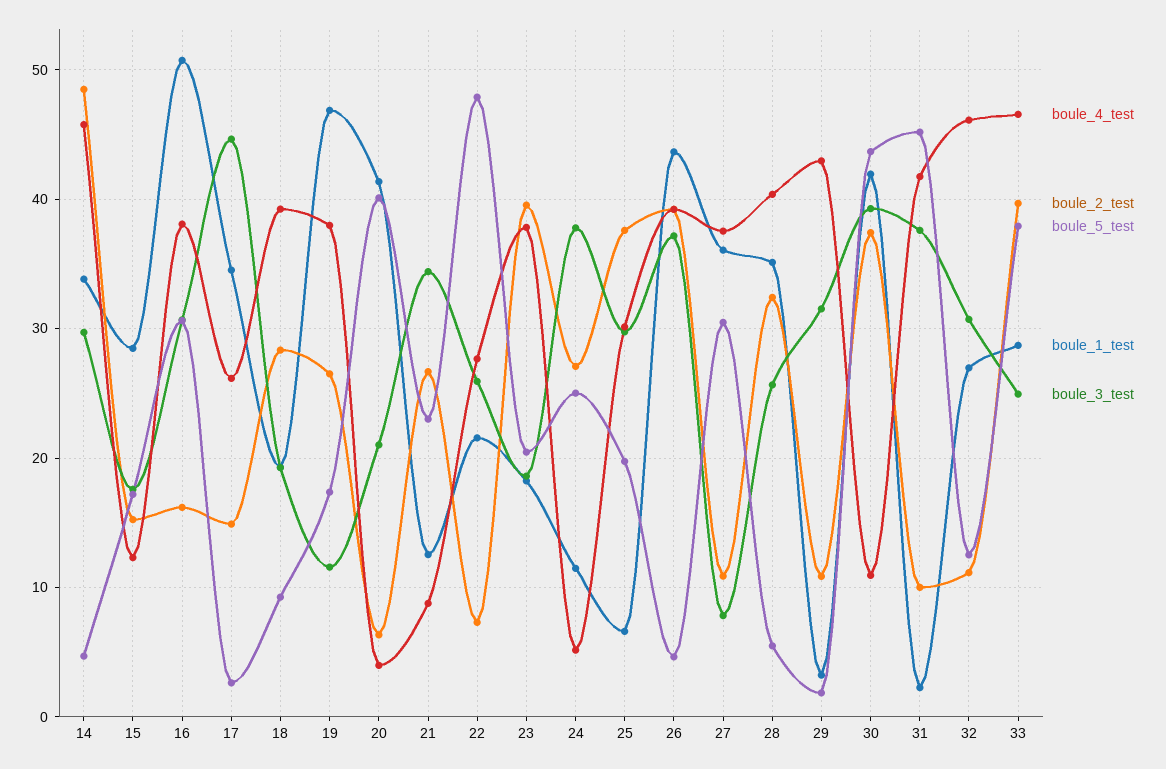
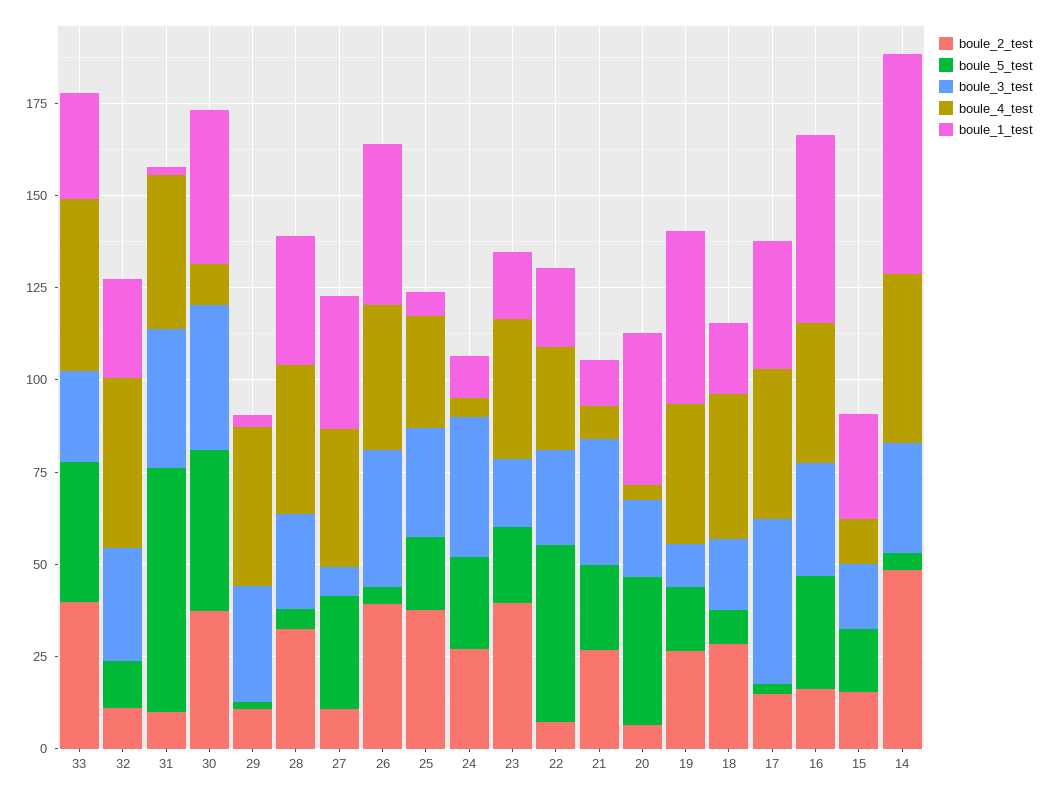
  {
    "boule_4_test": {
      "14": 46,
      "15": 12,
      "16": 38,
-     "17": 26,
+     "17": 40,
      "18": 39,
      "19": 38,
      "20": 4,
      "21": 9,
      "22": 28,
      "23": 38,
      "24": 5,
      "25": 30,
      "26": 39,
      "27": 38,
      "28": 40,
      "29": 43,
      "30": 11,
      "31": 42,
      "32": 46,
      "33": 47
    },
    "boule_2_test": {
      "14": 48,
      "15": 15,
      "16": 16,
      "17": 15,
      "18": 28,
      "19": 27,
      "20": 6,
      "21": 27,
      "22": 7,
      "23": 40,
      "24": 27,
      "25": 38,
      "26": 39,
      "27": 11,
      "28": 32,
      "29": 11,
      "30": 37,
      "31": 10,
      "32": 11,
      "33": 40
    },
    "boule_5_test": {
      "14": 5,
      "15": 17,
      "16": 31,
      "17": 3,
      "18": 9,
      "19": 17,
      "20": 40,
      "21": 23,
      "22": 48,
      "23": 20,
      "24": 25,
      "25": 20,
      "26": 5,
      "27": 30,
      "28": 5,
      "29": 2,
      "30": 44,
-     "31": 45,
+     "31": 65,
      "32": 13,
      "33": 38
    },
    "boule_1_test": {
-     "14": 34,
+     "14": 60,
      "15": 28,
      "16": 51,
      "17": 35,
      "18": 19,
      "19": 47,
      "20": 41,
      "21": 13,
      "22": 22,
      "23": 18,
      "24": 11,
      "25": 7,
      "26": 44,
      "27": 36,
      "28": 35,
      "29": 3,
      "30": 42,
      "31": 2,
      "32": 27,
      "33": 29
    },
    "boule_3_test": {
      "14": 30,
      "15": 18,
      "16": 31,
      "17": 45,
      "18": 19,
      "19": 12,
      "20": 21,
      "21": 34,
      "22": 26,
      "23": 19,
      "24": 38,
      "25": 30,
      "26": 37,
      "27": 8,
      "28": 26,
      "29": 32,
      "30": 39,
      "31": 38,
      "32": 31,
      "33": 25
    }
  }

